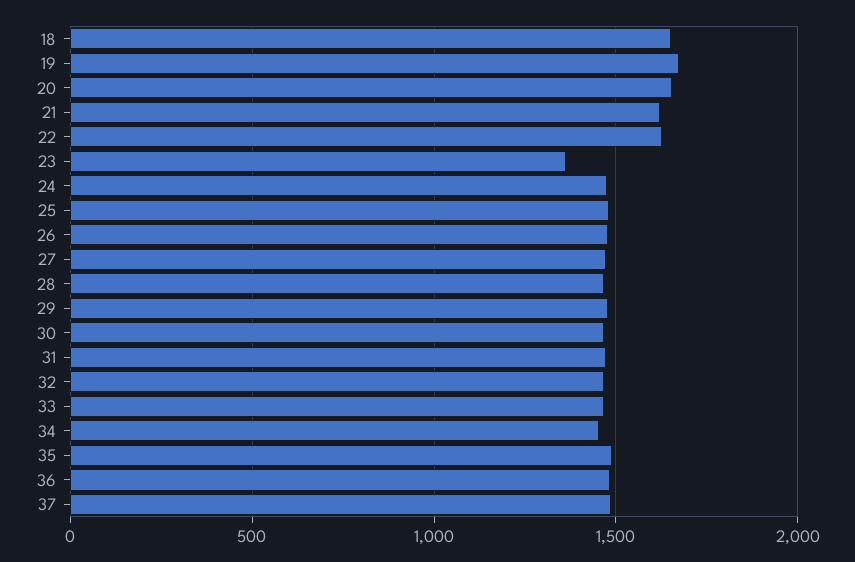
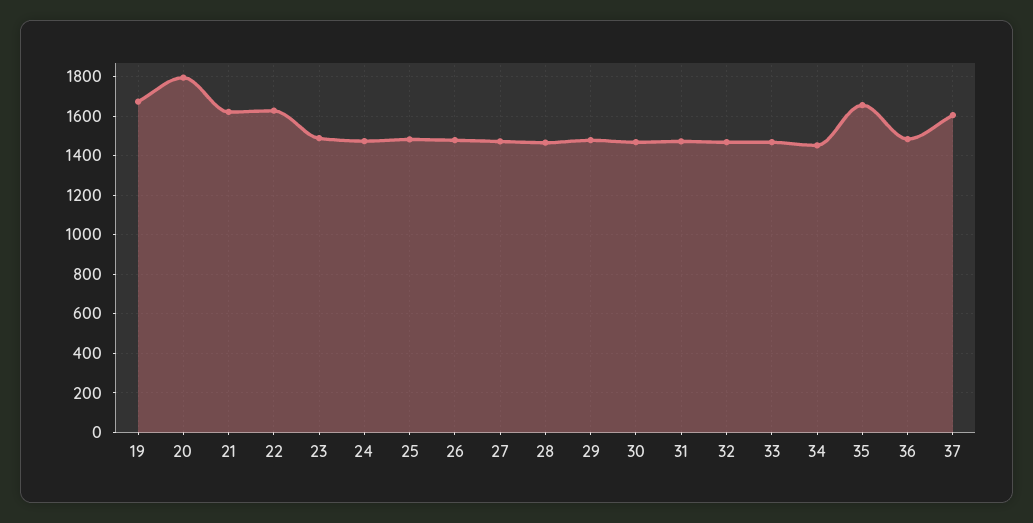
  {
-   "18": 1650,
    "19": 1650,
-   "20": 1650,
+   "20": 1800,
    "21": 1600,
    "22": 1650,
-   "23": 1350,
+   "23": 1500,
    "24": 1450,
    "25": 1500,
    "26": 1500,
    "27": 1450,
    "28": 1450,
    "29": 1500,
    "30": 1450,
    "31": 1450,
    "32": 1450,
    "33": 1450,
    "34": 1450,
-   "35": 1500,
+   "35": 1650,
    "36": 1500,
-   "37": 1500
+   "37": 1600
  }

